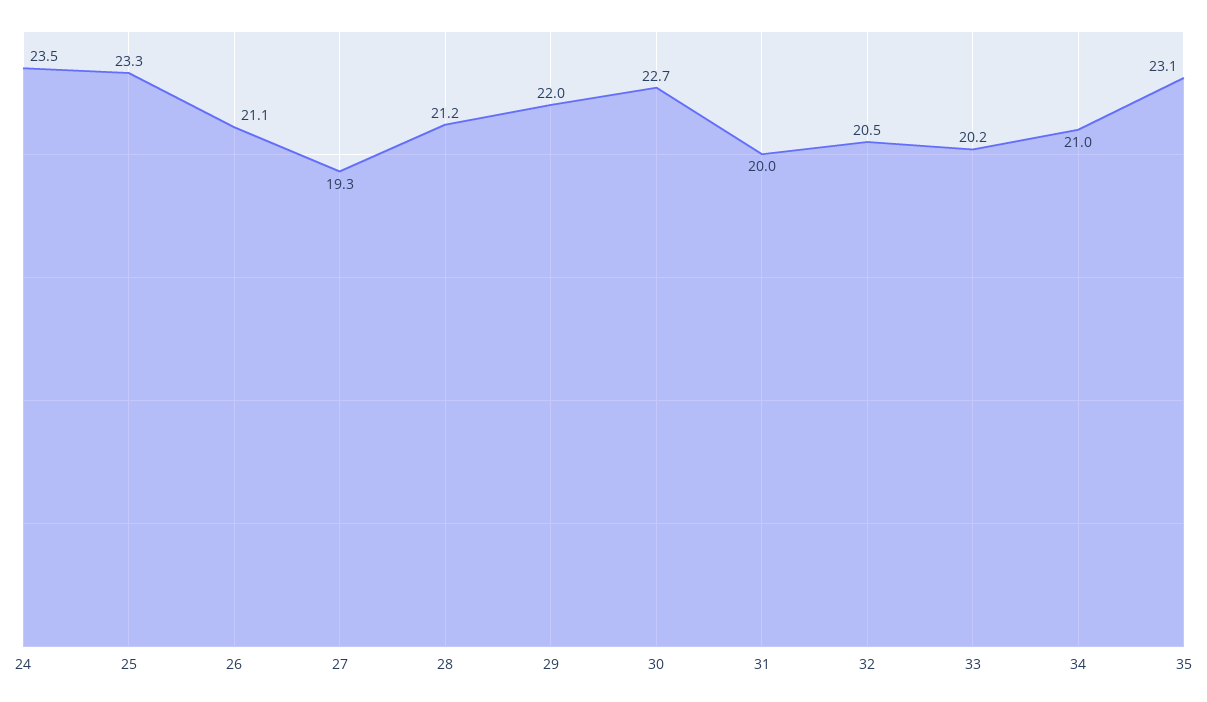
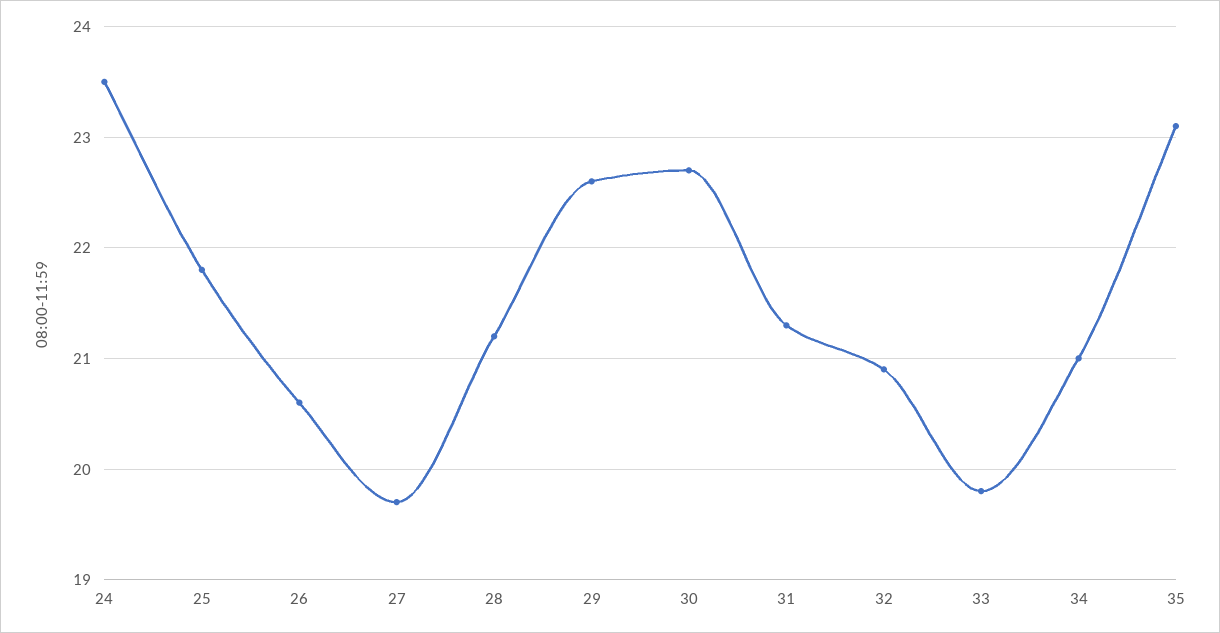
  {
    "24": 23.5,
-   "25": 23.3,
+   "25": 21.8,
-   "26": 21.1,
+   "26": 20.6,
-   "27": 19.3,
+   "27": 19.7,
    "28": 21.2,
-   "29": 22,
+   "29": 22.6,
    "30": 22.7,
-   "31": 20,
+   "31": 21.3,
-   "32": 20.5,
+   "32": 20.9,
-   "33": 20.2,
+   "33": 19.8,
    "34": 21,
    "35": 23.1
  }

